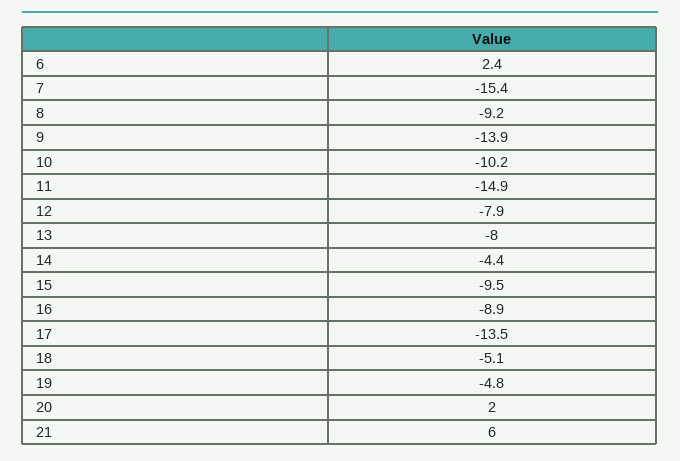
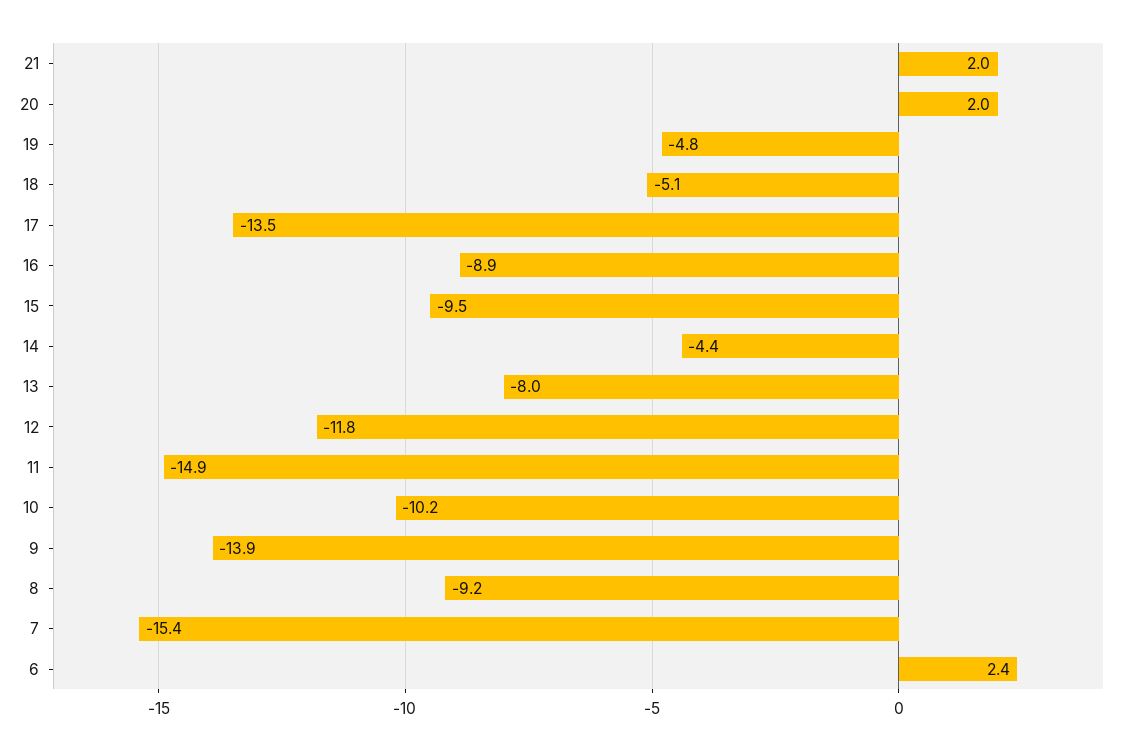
  {
    "6": 2.4,
    "7": -15.4,
    "8": -9.2,
    "9": -13.9,
    "10": -10.2,
    "11": -14.9,
-   "12": -7.9,
+   "12": -11.8,
    "13": -8,
    "14": -4.4,
    "15": -9.5,
    "16": -8.9,
    "17": -13.5,
    "18": -5.1,
    "19": -4.8,
    "20": 2,
-   "21": 6
+   "21": 2
  }

